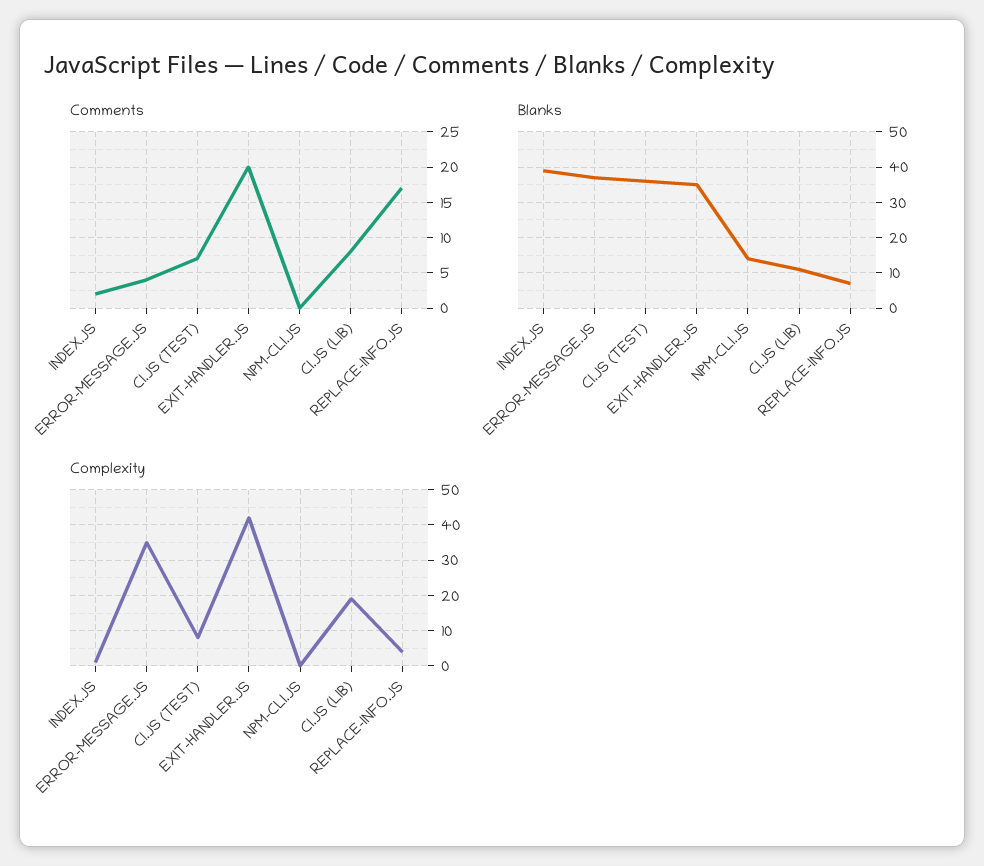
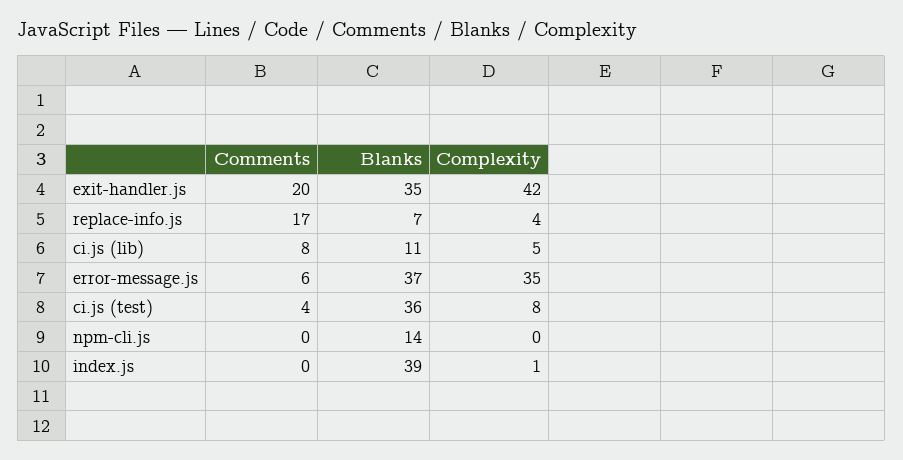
  {
    "Comments": {
-     "INDEX.JS": 2,
+     "INDEX.JS": 0,
-     "ERROR-MESSAGE.JS": 4,
+     "ERROR-MESSAGE.JS": 6,
-     "CI.JS (TEST)": 7,
+     "CI.JS (TEST)": 4,
      "EXIT-HANDLER.JS": 20,
      "NPM-CLI.JS": 0,
      "CI.JS (LIB)": 8,
      "REPLACE-INFO.JS": 17
    },
    "Blanks": {
      "INDEX.JS": 39,
      "ERROR-MESSAGE.JS": 37,
      "CI.JS (TEST)": 36,
      "EXIT-HANDLER.JS": 35,
      "NPM-CLI.JS": 14,
      "CI.JS (LIB)": 11,
      "REPLACE-INFO.JS": 7
    },
    "Complexity": {
      "INDEX.JS": 1,
      "ERROR-MESSAGE.JS": 35,
      "CI.JS (TEST)": 8,
      "EXIT-HANDLER.JS": 42,
      "NPM-CLI.JS": 0,
-     "CI.JS (LIB)": 20,
+     "CI.JS (LIB)": 5,
      "REPLACE-INFO.JS": 4
    }
  }

